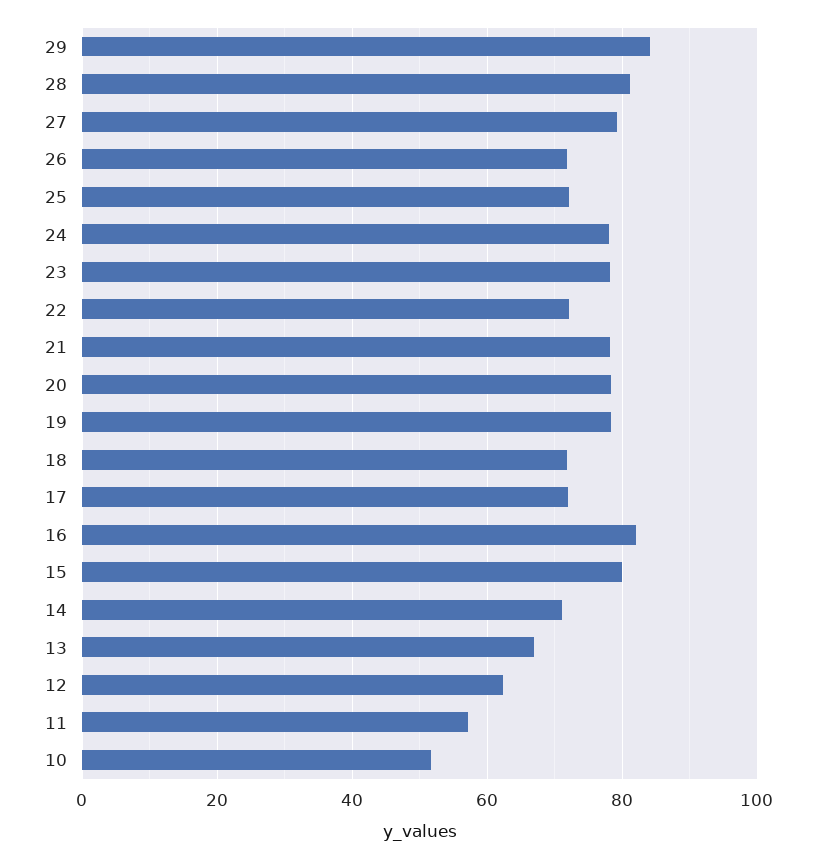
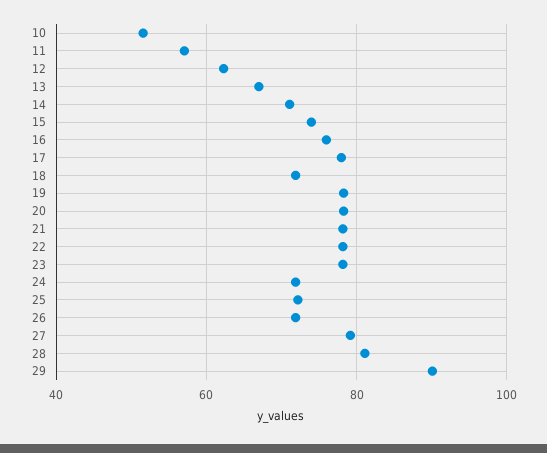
  {
-   "29": 84,
+   "29": 90,
    "28": 82,
    "27": 80,
    "26": 72,
    "25": 72,
-   "24": 78,
+   "24": 72,
    "23": 78,
-   "22": 72,
+   "22": 78,
    "21": 78,
    "20": 78,
    "19": 78,
    "18": 72,
-   "17": 72,
+   "17": 78,
-   "16": 82,
+   "16": 76,
-   "15": 80,
+   "15": 74,
    "14": 72,
    "13": 68,
    "12": 62,
    "11": 58,
    "10": 52
  }

